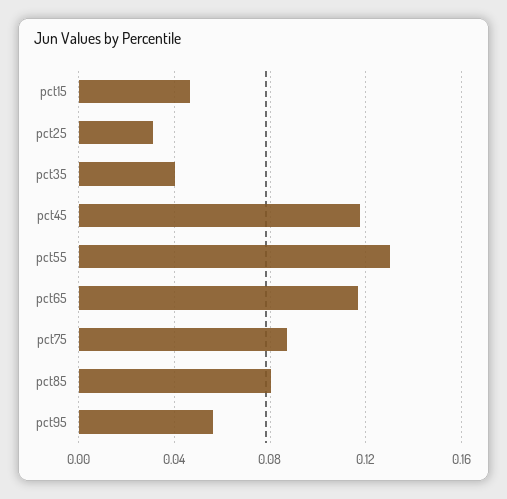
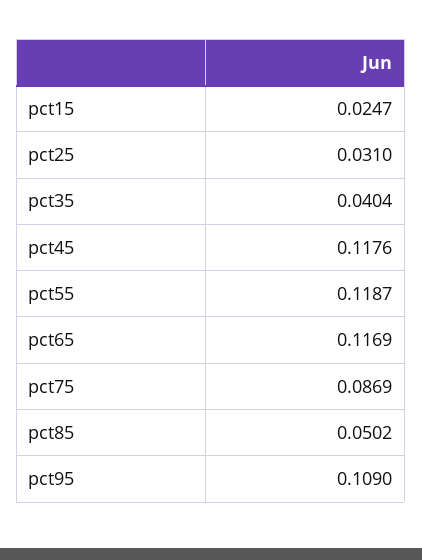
  {
-   "pct15": 0.045,
+   "pct15": 0.0247,
    "pct25": 0.031,
    "pct35": 0.0404,
    "pct45": 0.1176,
-   "pct55": 0.13,
+   "pct55": 0.1187,
    "pct65": 0.1169,
    "pct75": 0.0869,
-   "pct85": 0.08,
+   "pct85": 0.0502,
-   "pct95": 0.055
+   "pct95": 0.109
  }

